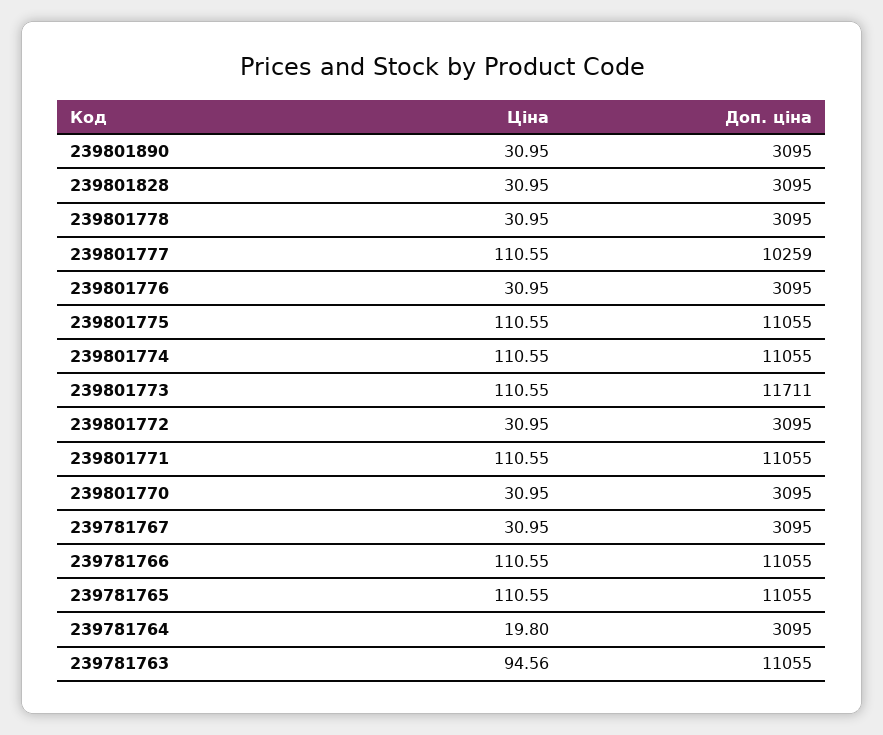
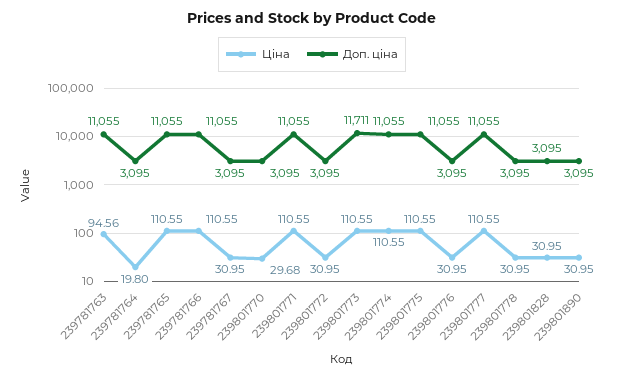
  {
    "Ціна": {
      "239801890": 30.95,
      "239801828": 30.95,
      "239801778": 30.95,
      "239801777": 110.55,
      "239801776": 30.95,
      "239801775": 110.55,
      "239801774": 110.55,
      "239801773": 110.55,
      "239801772": 30.95,
      "239801771": 110.55,
-     "239801770": 30.95,
+     "239801770": 29.68,
      "239781767": 30.95,
      "239781766": 110.55,
      "239781765": 110.55,
      "239781764": 19.8,
      "239781763": 94.56
    },
    "Доп. ціна": {
      "239801890": 3095,
      "239801828": 3095,
      "239801778": 3095,
-     "239801777": 10259,
+     "239801777": 11055,
      "239801776": 3095,
      "239801775": 11055,
      "239801774": 11055,
      "239801773": 11711,
      "239801772": 3095,
      "239801771": 11055,
      "239801770": 3095,
      "239781767": 3095,
      "239781766": 11055,
      "239781765": 11055,
      "239781764": 3095,
      "239781763": 11055
    }
  }

